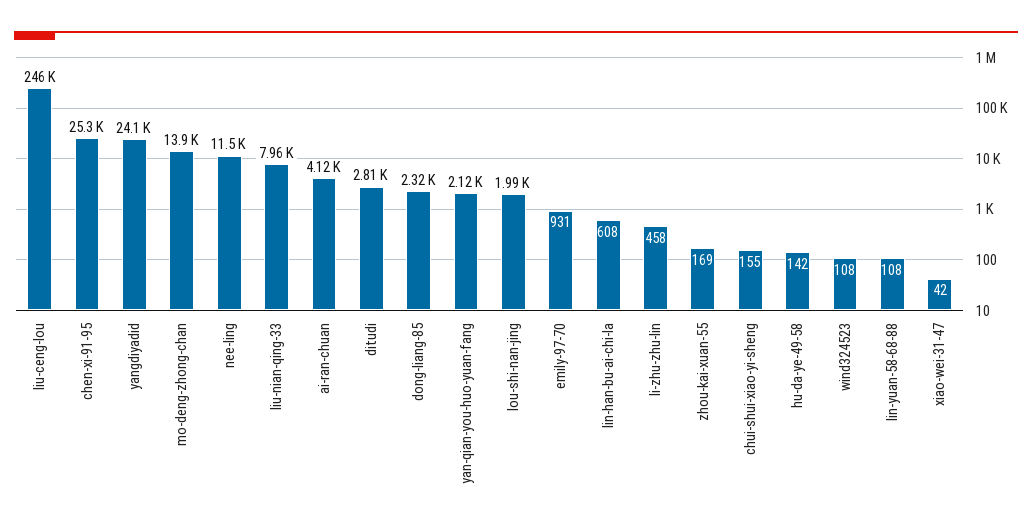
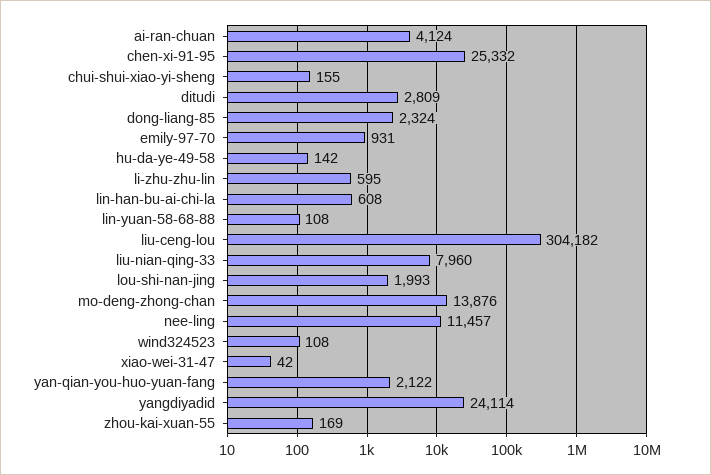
  {
-   "liu-ceng-lou": 246000,
+   "liu-ceng-lou": 304182,
    "chen-xi-91-95": 25332,
    "yangdiyadid": 24114,
    "mo-deng-zhong-chan": 13876,
    "nee-ling": 11457,
    "liu-nian-qing-33": 7960,
    "ai-ran-chuan": 4124,
    "ditudi": 2809,
    "dong-liang-85": 2324,
    "yan-qian-you-huo-yuan-fang": 2122,
    "lou-shi-nan-jing": 1993,
    "emily-97-70": 931,
    "lin-han-bu-ai-chi-la": 608,
-   "li-zhu-zhu-lin": 458,
+   "li-zhu-zhu-lin": 595,
    "zhou-kai-xuan-55": 169,
    "chui-shui-xiao-yi-sheng": 155,
    "hu-da-ye-49-58": 142,
    "wind324523": 108,
    "lin-yuan-58-68-88": 108,
    "xiao-wei-31-47": 42
  }

